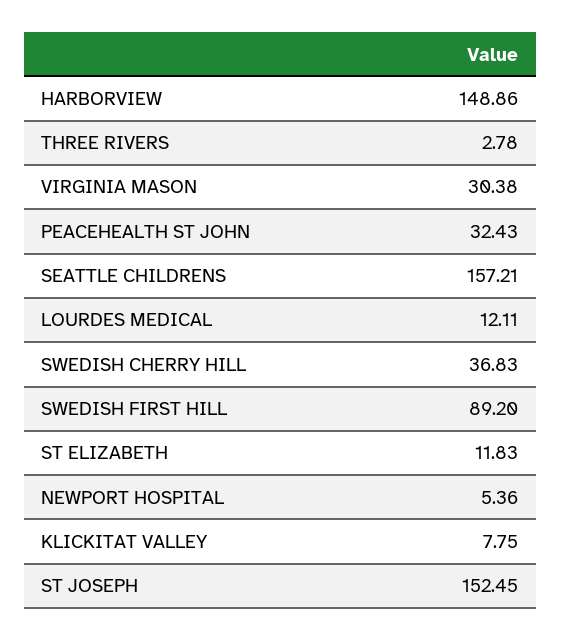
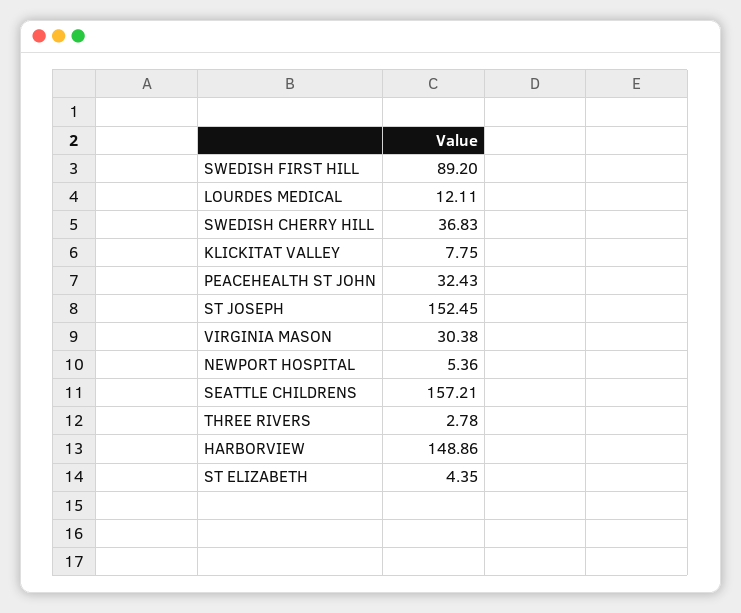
  {
    "HARBORVIEW": 148.86,
    "THREE RIVERS": 2.78,
    "VIRGINIA MASON": 30.38,
    "PEACEHEALTH ST JOHN": 32.43,
    "SEATTLE CHILDRENS": 157.21,
    "LOURDES MEDICAL": 12.11,
    "SWEDISH CHERRY HILL": 36.83,
    "SWEDISH FIRST HILL": 89.2,
-   "ST ELIZABETH": 11.83,
+   "ST ELIZABETH": 4.35,
    "NEWPORT HOSPITAL": 5.36,
    "KLICKITAT VALLEY": 7.75,
    "ST JOSEPH": 152.45
  }

